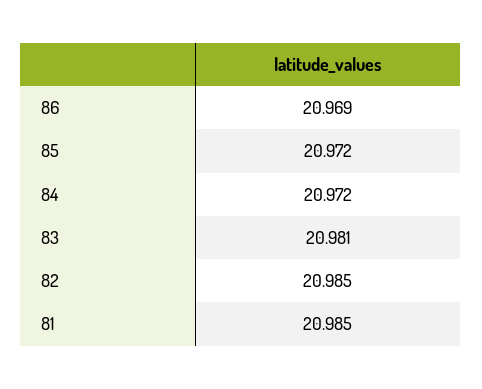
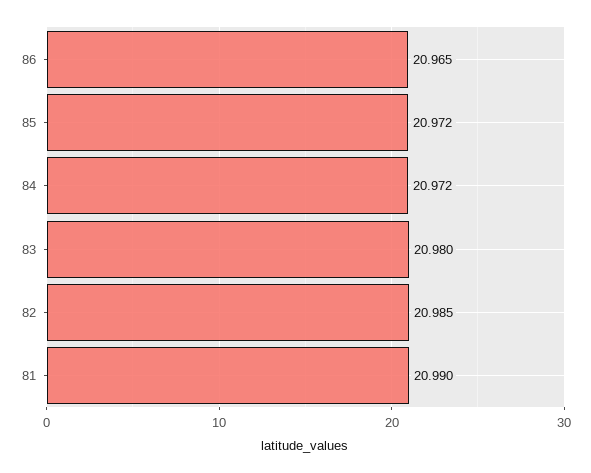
  {
-   "86": 20.969,
+   "86": 20.965,
    "85": 20.972,
    "84": 20.972,
-   "83": 20.981,
+   "83": 20.98,
    "82": 20.985,
-   "81": 20.985
+   "81": 20.99
  }

